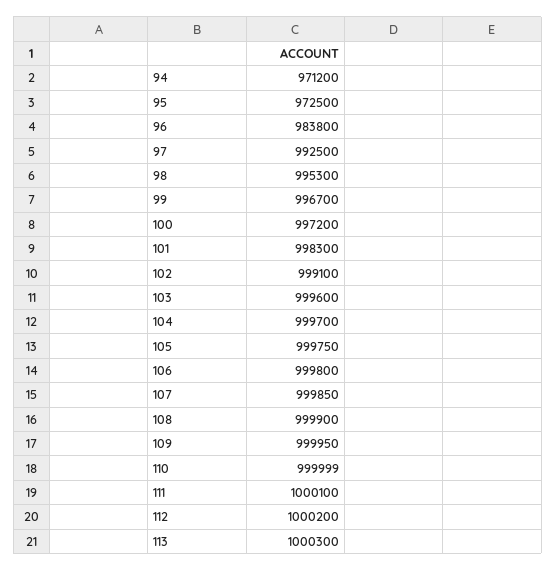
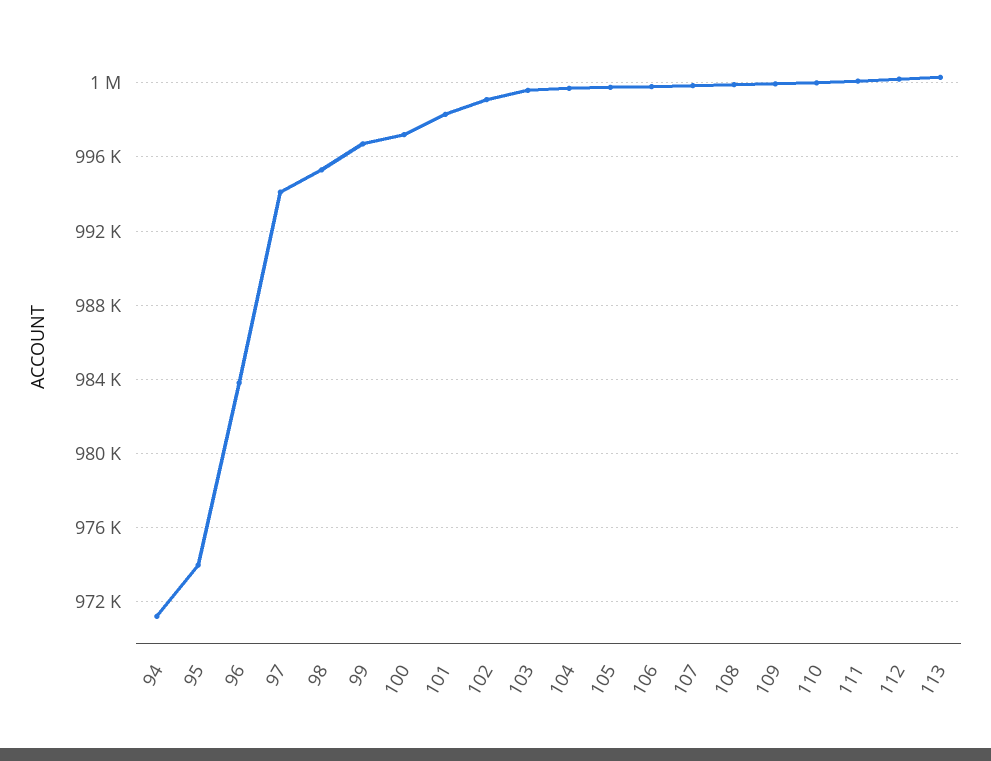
  {
    "94": 971200,
-   "95": 972500,
+   "95": 974000,
    "96": 983800,
-   "97": 992500,
+   "97": 994000,
    "98": 995300,
    "99": 996700,
    "100": 997200,
    "101": 998300,
    "102": 999100,
    "103": 999600,
    "104": 999700,
    "105": 999750,
    "106": 999800,
    "107": 999850,
    "108": 999900,
    "109": 999950,
    "110": 999999,
    "111": 1000100,
    "112": 1000200,
    "113": 1000300
  }

